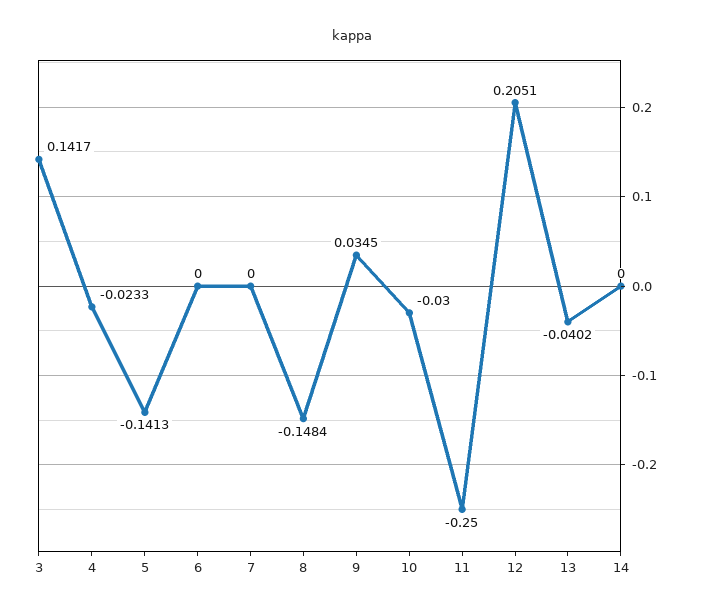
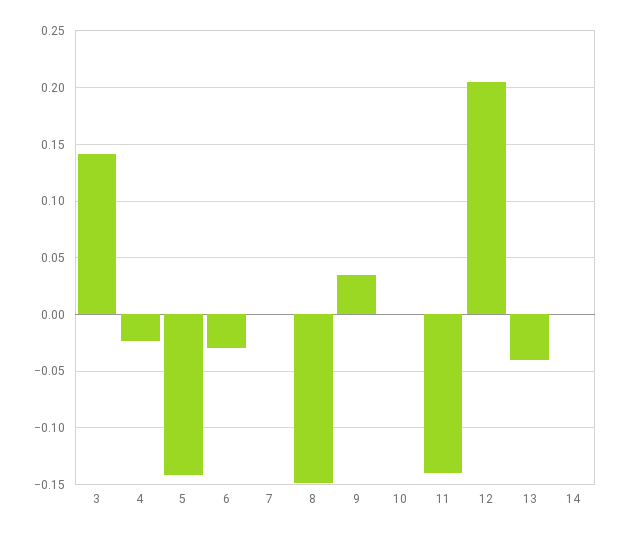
  {
    "3": 0.1417,
    "4": -0.0233,
    "5": -0.1413,
-   "6": 0,
+   "6": -0.03,
    "7": 0,
    "8": -0.1484,
    "9": 0.0345,
-   "10": -0.03,
+   "10": 0,
-   "11": -0.25,
+   "11": -0.14,
    "12": 0.2051,
    "13": -0.0402,
    "14": 0
  }

